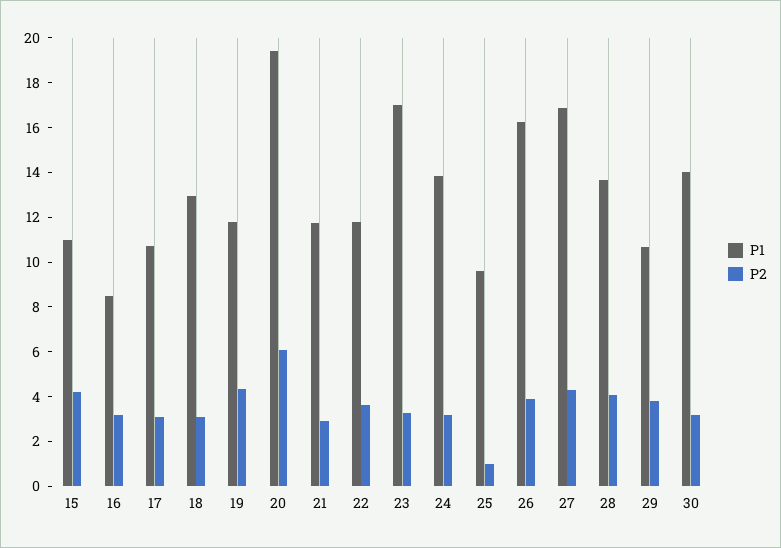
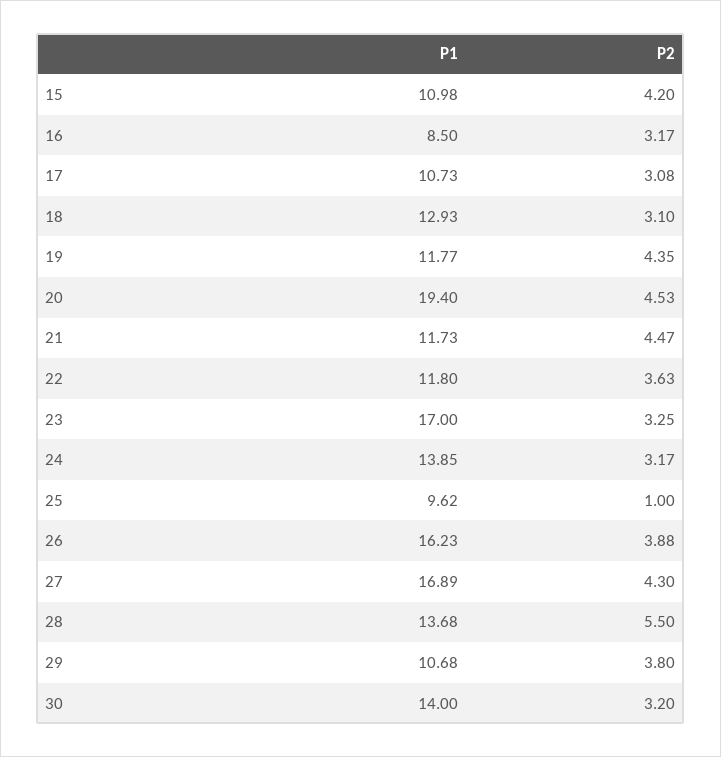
  {
    "P1": {
      "15": 10.98,
      "16": 8.5,
      "17": 10.73,
      "18": 12.93,
      "19": 11.77,
      "20": 19.4,
      "21": 11.73,
      "22": 11.8,
      "23": 17,
      "24": 13.85,
      "25": 9.62,
      "26": 16.23,
      "27": 16.89,
      "28": 13.68,
      "29": 10.68,
      "30": 14
    },
    "P2": {
      "15": 4.2,
      "16": 3.17,
      "17": 3.08,
      "18": 3.1,
      "19": 4.35,
-     "20": 6,
+     "20": 4.53,
-     "21": 3,
+     "21": 4.47,
      "22": 3.63,
      "23": 3.25,
      "24": 3.17,
      "25": 1,
      "26": 3.88,
      "27": 4.3,
-     "28": 4,
+     "28": 5.5,
      "29": 3.8,
      "30": 3.2
    }
  }

